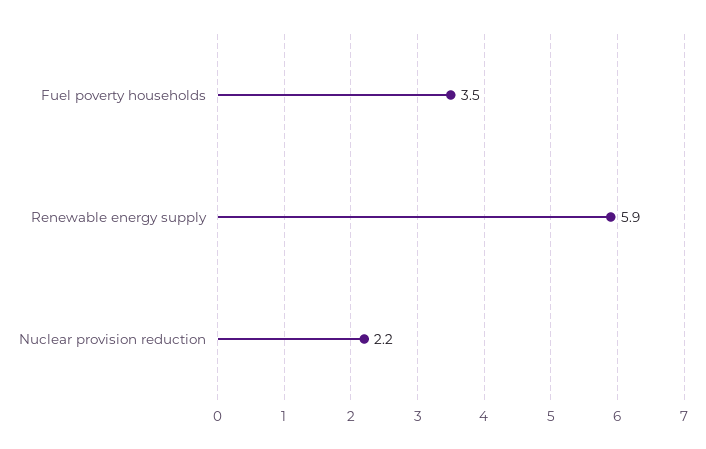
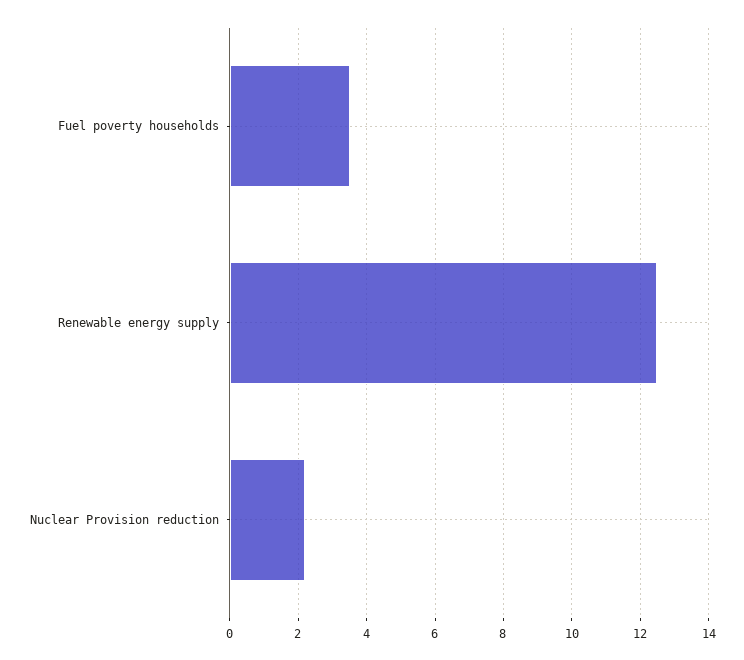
  {
    "Fuel poverty households": 3.5,
-   "Renewable energy supply": 5.9,
+   "Renewable energy supply": 12.5,
    "Nuclear provision reduction": 2.2
  }

